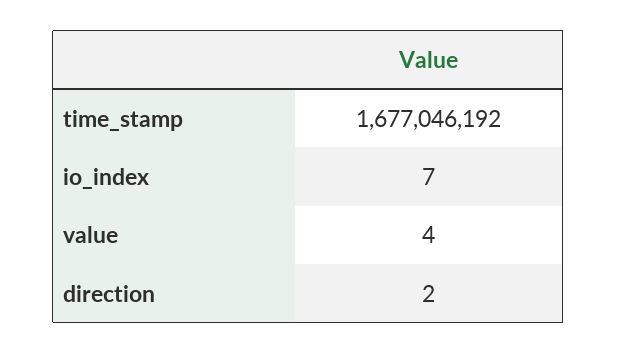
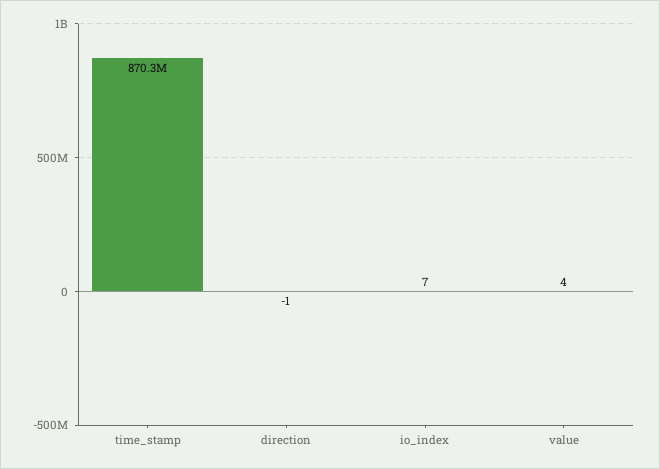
  {
-   "time_stamp": 1677046192,
+   "time_stamp": 870300000,
    "io_index": 7,
    "value": 4,
-   "direction": 2
+   "direction": -1
  }

